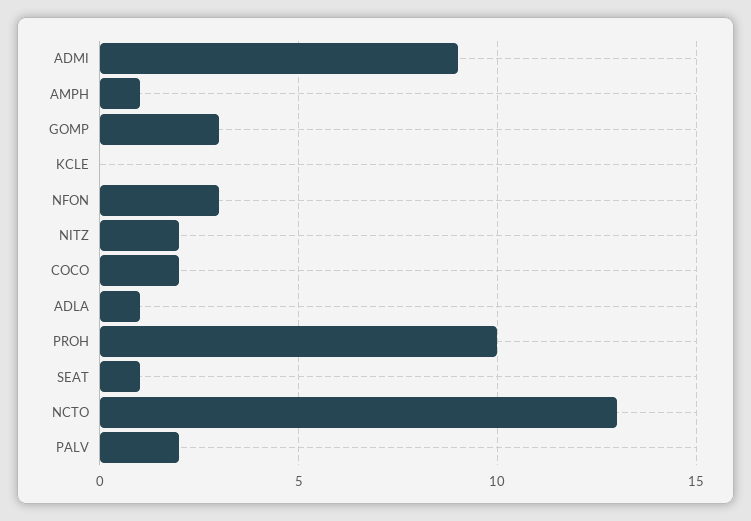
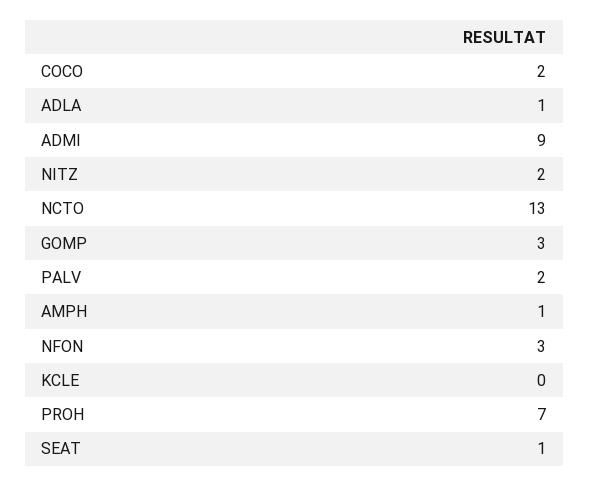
  {
    "ADMI": 9,
    "AMPH": 1,
    "GOMP": 3,
    "KCLE": 0,
    "NFON": 3,
    "NITZ": 2,
    "COCO": 2,
    "ADLA": 1,
-   "PROH": 10,
+   "PROH": 7,
    "SEAT": 1,
    "NCTO": 13,
    "PALV": 2
  }

